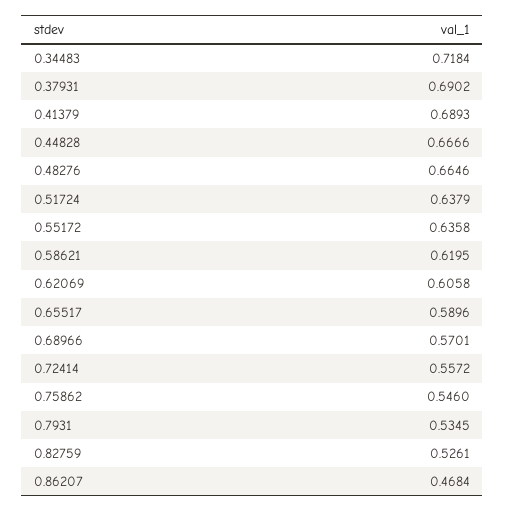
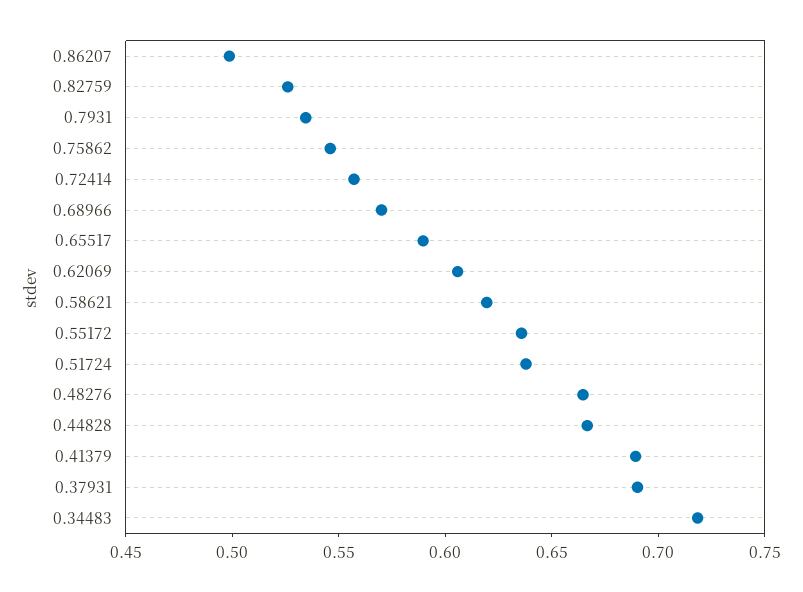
  {
    "0.34483": 0.7184,
    "0.37931": 0.6902,
    "0.41379": 0.6893,
    "0.44828": 0.6666,
    "0.48276": 0.6646,
    "0.51724": 0.6379,
    "0.55172": 0.6358,
    "0.58621": 0.6195,
    "0.62069": 0.6058,
    "0.65517": 0.5896,
    "0.68966": 0.5701,
    "0.72414": 0.5572,
    "0.75862": 0.546,
    "0.7931": 0.5345,
    "0.82759": 0.5261,
-   "0.86207": 0.4684
+   "0.86207": 0.5
  }

